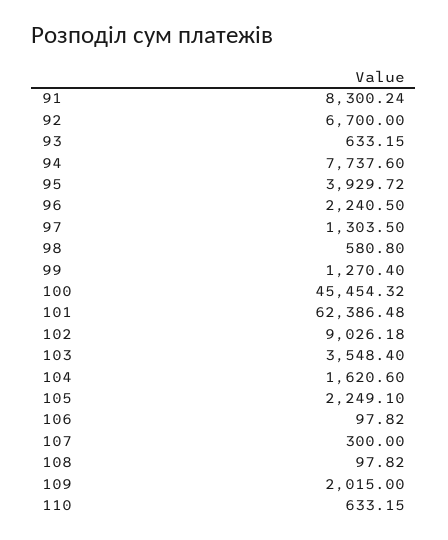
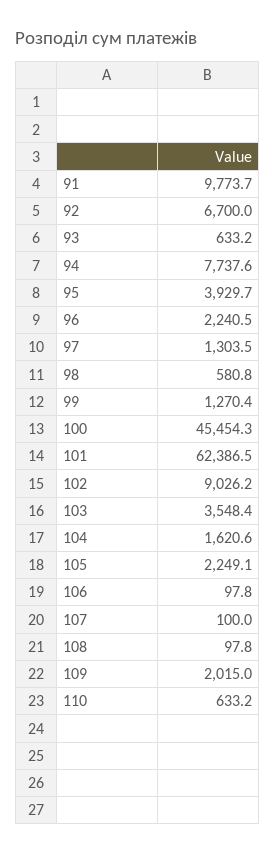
  {
-   "91": 8300.24,
+   "91": 9773.7,
    "92": 6700,
    "93": 633.15,
    "94": 7737.6,
    "95": 3929.72,
    "96": 2240.5,
    "97": 1303.5,
    "98": 580.8,
    "99": 1270.4,
    "100": 45454.32,
    "101": 62386.48,
    "102": 9026.18,
    "103": 3548.4,
    "104": 1620.6,
    "105": 2249.1,
    "106": 97.82,
-   "107": 300,
+   "107": 100,
    "108": 97.82,
    "109": 2015,
    "110": 633.15
  }

